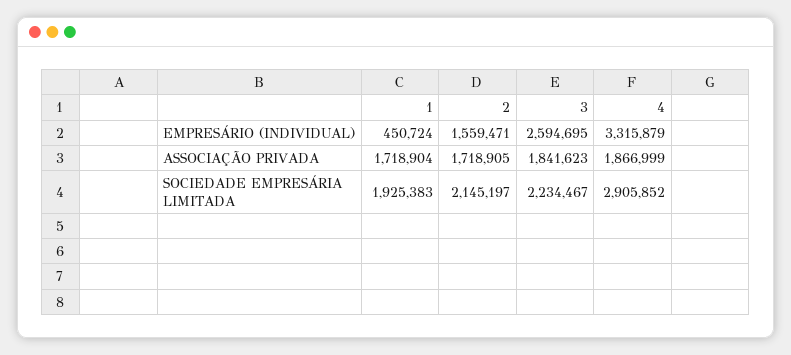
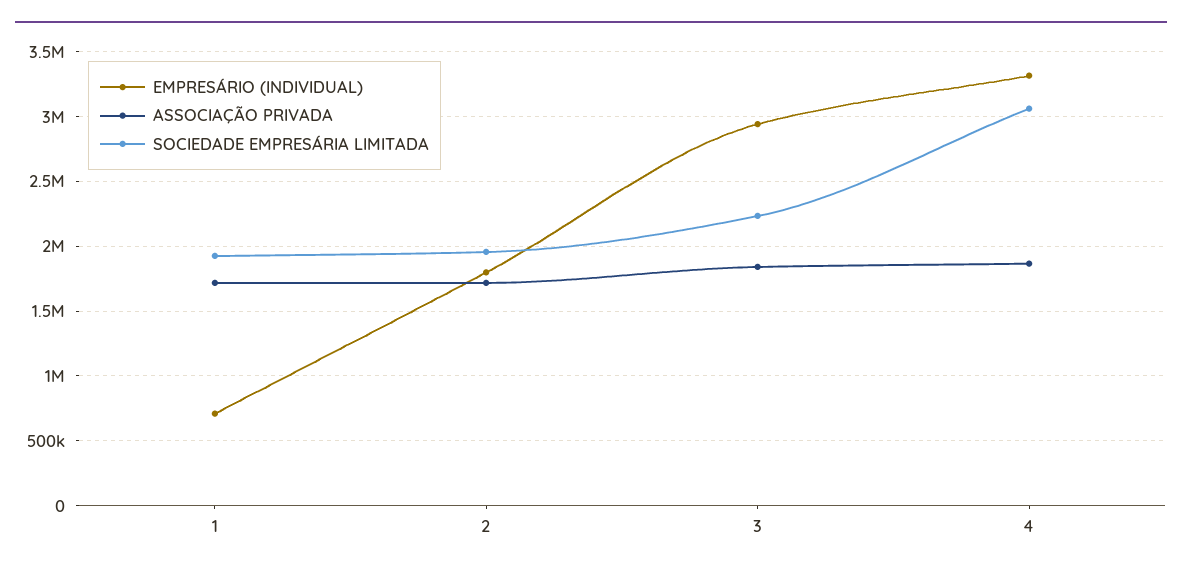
  {
    "EMPRESÁRIO (INDIVIDUAL)": {
-     "1": 450724,
+     "1": 700000,
-     "2": 1559471,
+     "2": 1800000,
-     "3": 2594695,
+     "3": 2950000,
      "4": 3315879
    },
    "ASSOCIAÇÃO PRIVADA": {
      "1": 1718904,
      "2": 1718905,
      "3": 1841623,
      "4": 1866999
    },
    "SOCIEDADE EMPRESÁRIA LIMITADA": {
      "1": 1925383,
-     "2": 2145197,
+     "2": 1950000,
      "3": 2234467,
-     "4": 2905852
+     "4": 3050000
    }
  }

